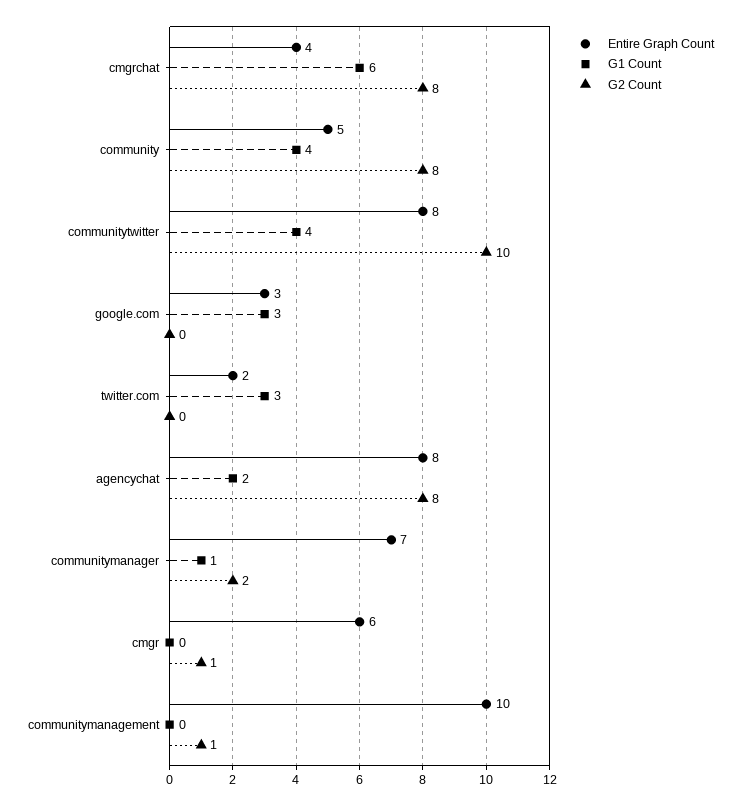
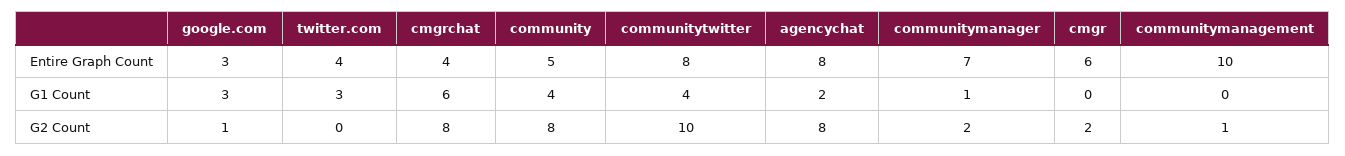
  {
    "Entire Graph Count": {
      "cmgrchat": 4,
      "community": 5,
      "communitytwitter": 8,
      "google.com": 3,
-     "twitter.com": 2,
+     "twitter.com": 4,
      "agencychat": 8,
      "communitymanager": 7,
      "cmgr": 6,
      "communitymanagement": 10
    },
    "G1 Count": {
      "cmgrchat": 6,
      "community": 4,
      "communitytwitter": 4,
      "google.com": 3,
      "twitter.com": 3,
      "agencychat": 2,
      "communitymanager": 1,
      "cmgr": 0,
      "communitymanagement": 0
    },
    "G2 Count": {
      "cmgrchat": 8,
      "community": 8,
      "communitytwitter": 10,
-     "google.com": 0,
+     "google.com": 1,
      "twitter.com": 0,
      "agencychat": 8,
      "communitymanager": 2,
-     "cmgr": 1,
+     "cmgr": 2,
      "communitymanagement": 1
    }
  }

